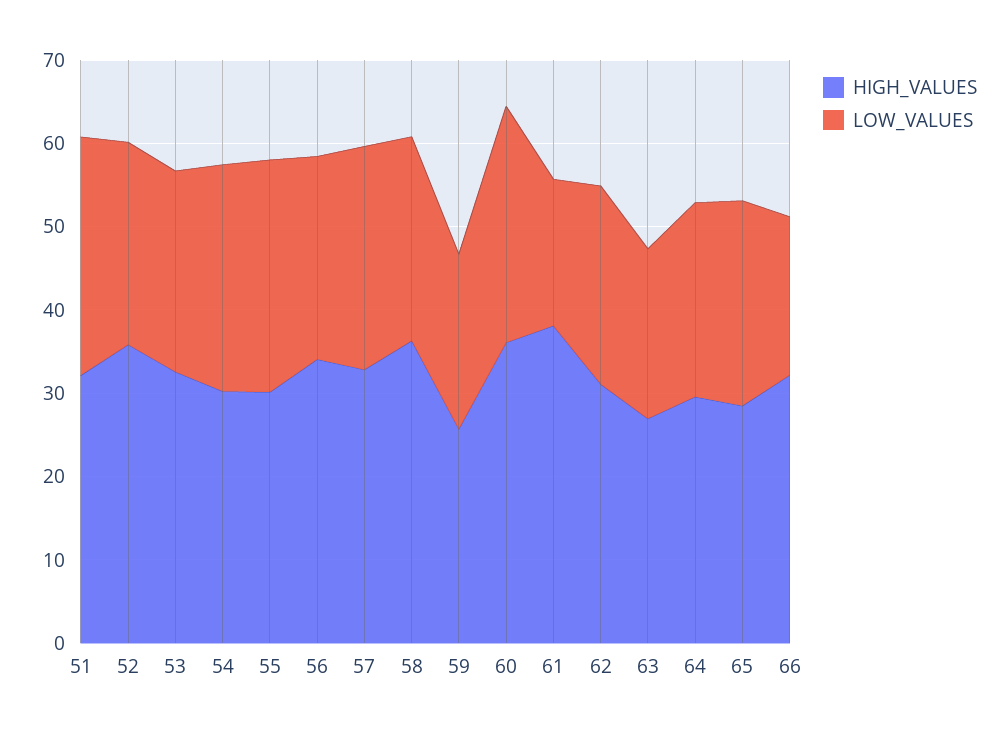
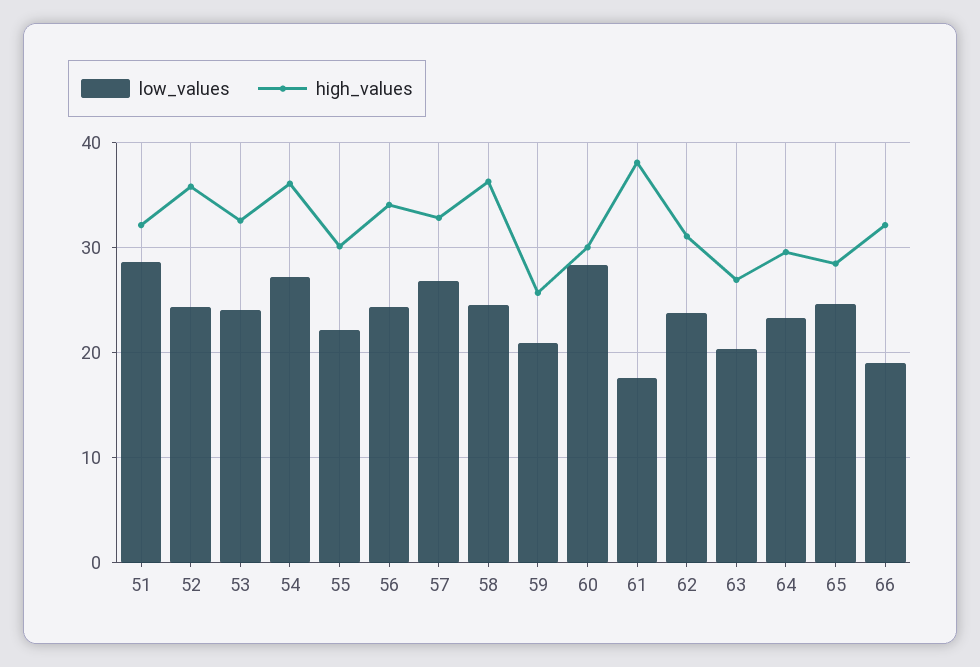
  {
    "HIGH_VALUES": {
      "51": 32,
      "52": 36,
      "53": 33,
-     "54": 30,
+     "54": 36,
      "55": 30,
      "56": 34,
      "57": 33,
      "58": 36,
      "59": 26,
-     "60": 36,
+     "60": 30,
      "61": 38,
      "62": 31,
      "63": 27,
      "64": 30,
      "65": 29,
      "66": 32
    },
    "LOW_VALUES": {
      "51": 29,
      "52": 24,
      "53": 24,
      "54": 27,
-     "55": 28,
+     "55": 22,
      "56": 24,
      "57": 27,
      "58": 25,
      "59": 21,
      "60": 28,
      "61": 18,
      "62": 24,
      "63": 20,
      "64": 23,
      "65": 25,
      "66": 19
    }
  }

